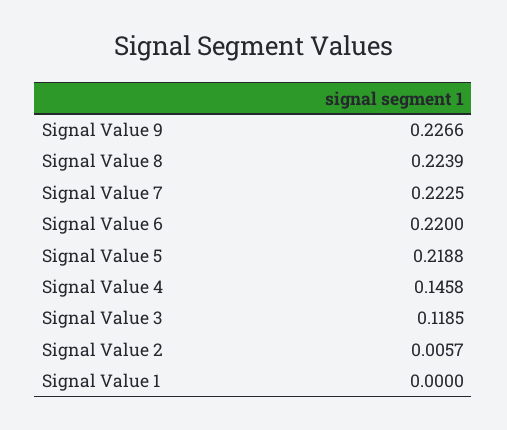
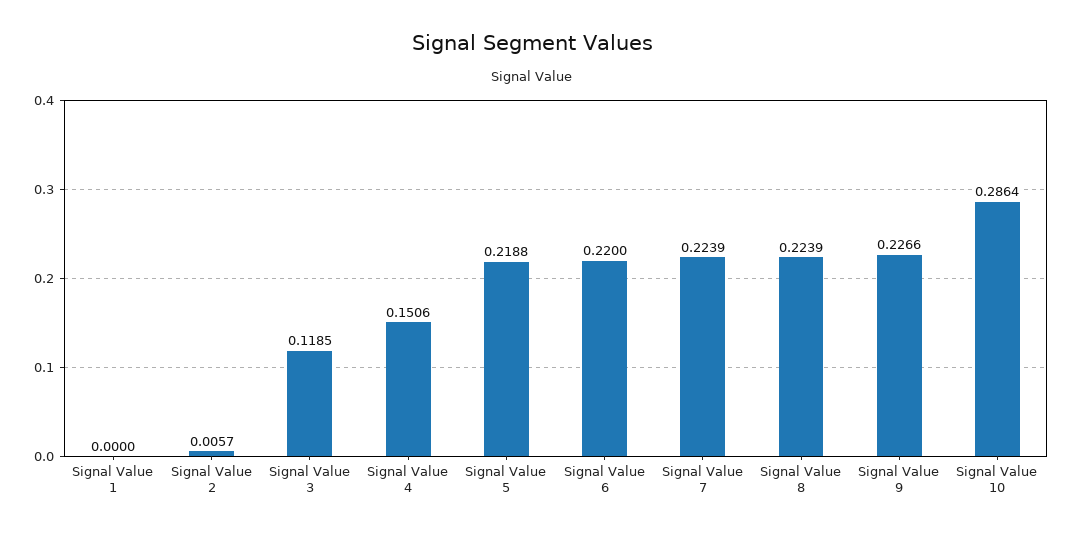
  {
    "Signal Value 9": 0.2266,
    "Signal Value 8": 0.2239,
-   "Signal Value 7": 0.2225,
+   "Signal Value 7": 0.2239,
    "Signal Value 6": 0.22,
    "Signal Value 5": 0.2188,
-   "Signal Value 4": 0.1458,
+   "Signal Value 4": 0.1506,
    "Signal Value 3": 0.1185,
    "Signal Value 2": 0.0057,
-   "Signal Value 1": 0
+   "Signal Value 1": 0,
+   "Signal Value 10": 0.2864
  }

